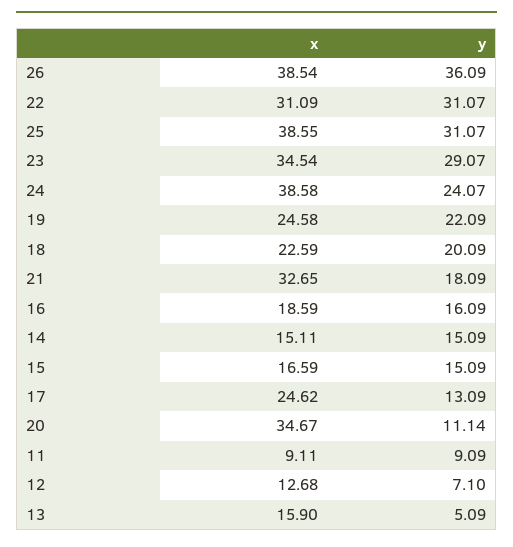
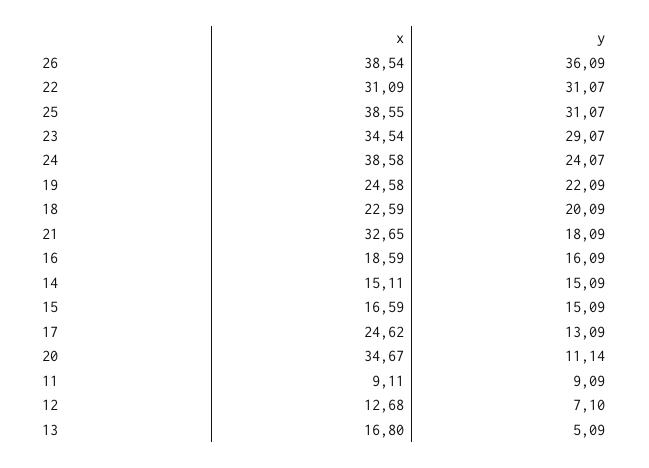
  {
    "x": {
      "26": 38.54,
      "22": 31.09,
      "25": 38.55,
      "23": 34.54,
      "24": 38.58,
      "19": 24.58,
      "18": 22.59,
      "21": 32.65,
      "16": 18.59,
      "14": 15.11,
      "15": 16.59,
      "17": 24.62,
      "20": 34.67,
      "11": 9.11,
      "12": 12.68,
-     "13": 15.9
+     "13": 16.8
    },
    "y": {
      "26": 36.09,
      "22": 31.07,
      "25": 31.07,
      "23": 29.07,
      "24": 24.07,
      "19": 22.09,
      "18": 20.09,
      "21": 18.09,
      "16": 16.09,
      "14": 15.09,
      "15": 15.09,
      "17": 13.09,
      "20": 11.14,
      "11": 9.09,
      "12": 7.1,
      "13": 5.09
    }
  }

